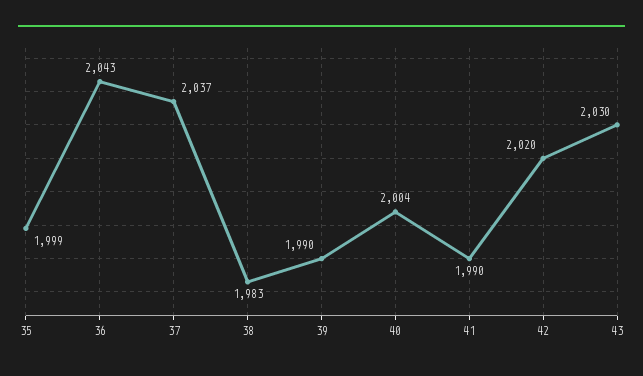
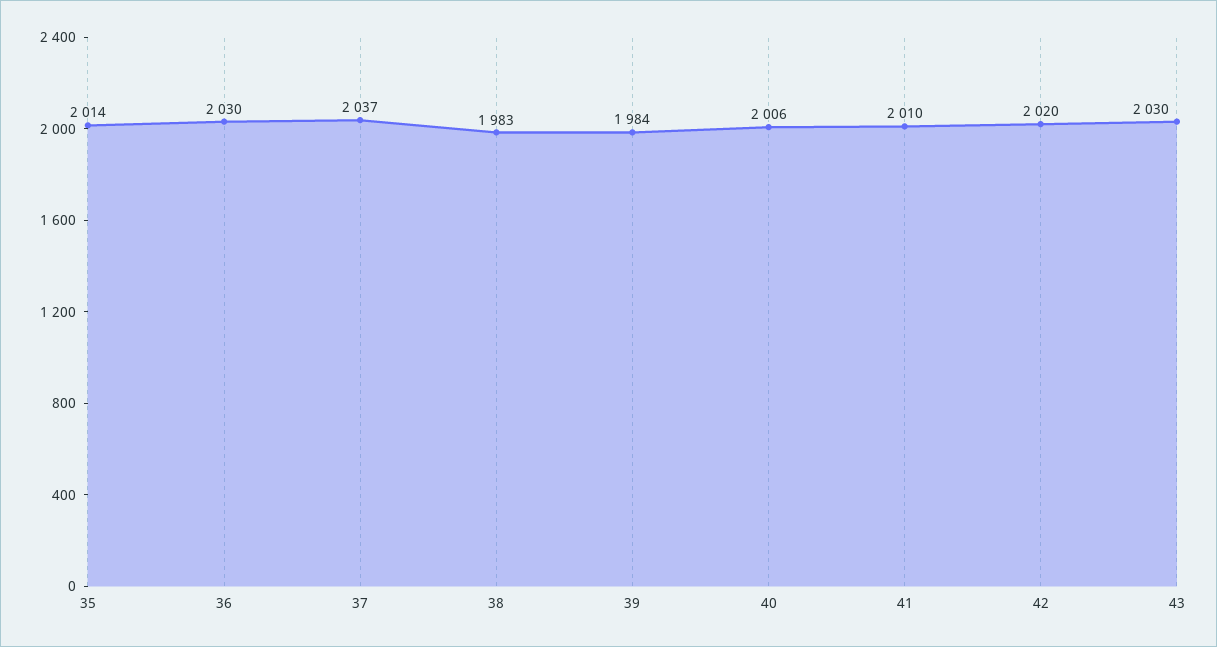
  {
-   "35": 1999,
+   "35": 2014,
-   "36": 2043,
+   "36": 2030,
    "37": 2037,
    "38": 1983,
-   "39": 1990,
+   "39": 1984,
-   "40": 2004,
+   "40": 2006,
-   "41": 1990,
+   "41": 2010,
    "42": 2020,
    "43": 2030
  }

